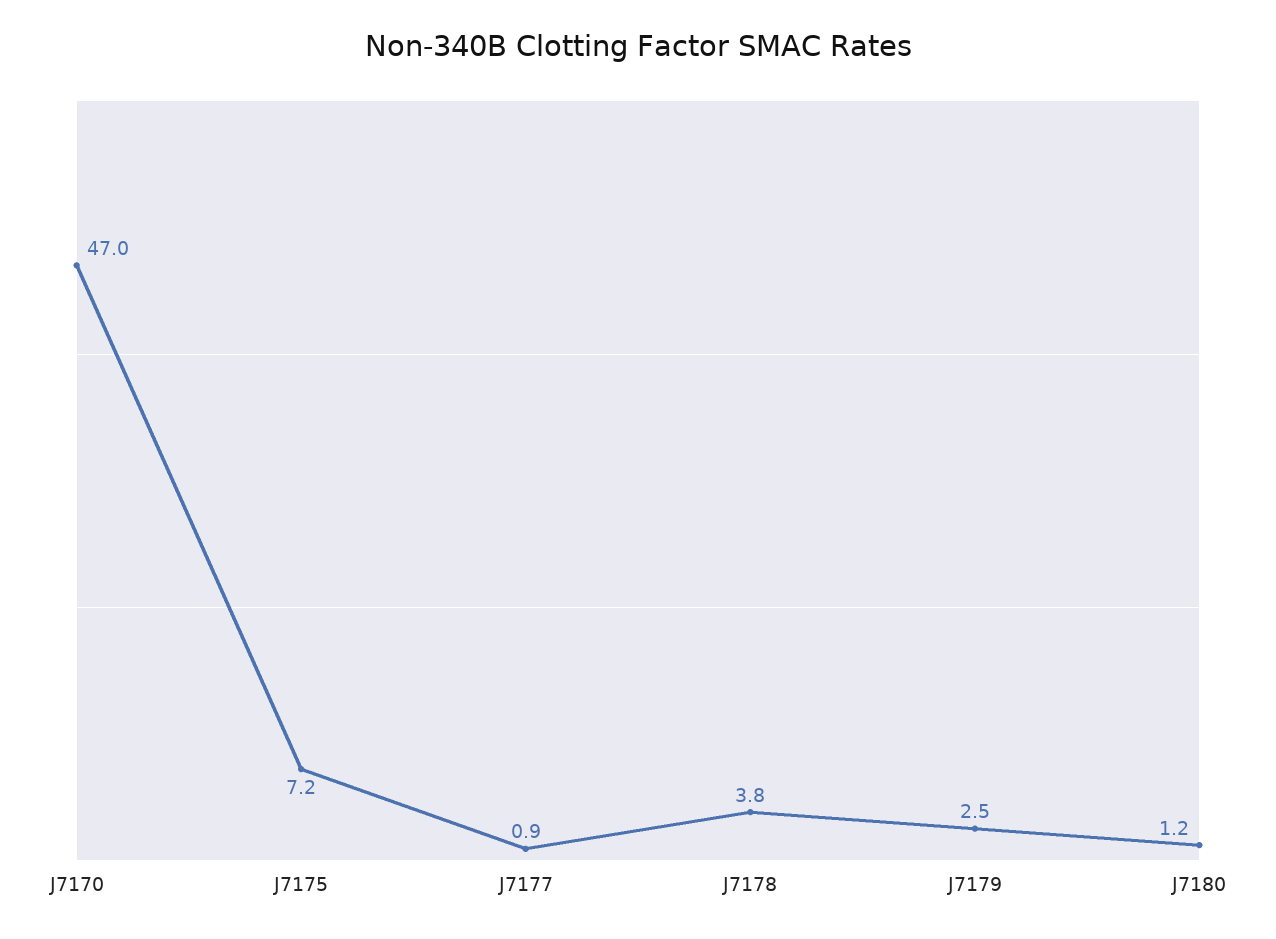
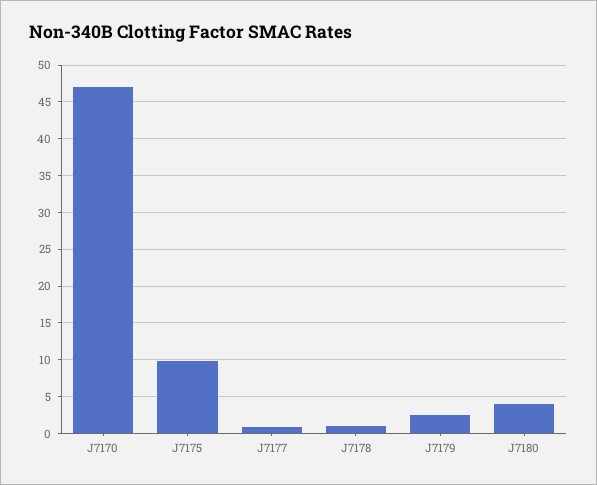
  {
    "J7170": 47,
-   "J7175": 7.2,
+   "J7175": 10,
    "J7177": 0.9,
-   "J7178": 3.8,
+   "J7178": 1,
    "J7179": 2.5,
-   "J7180": 1.2
+   "J7180": 4
  }

